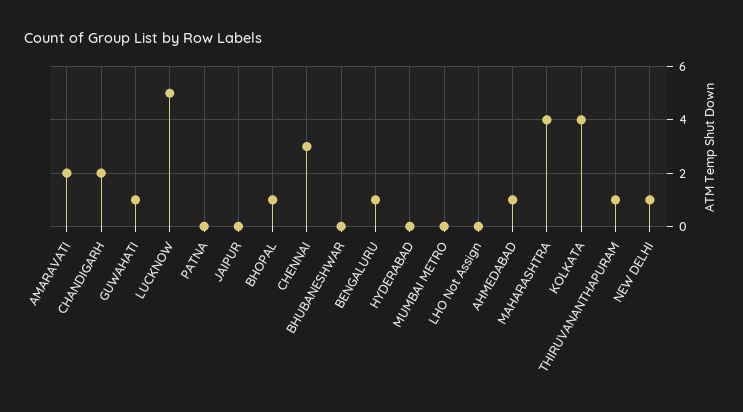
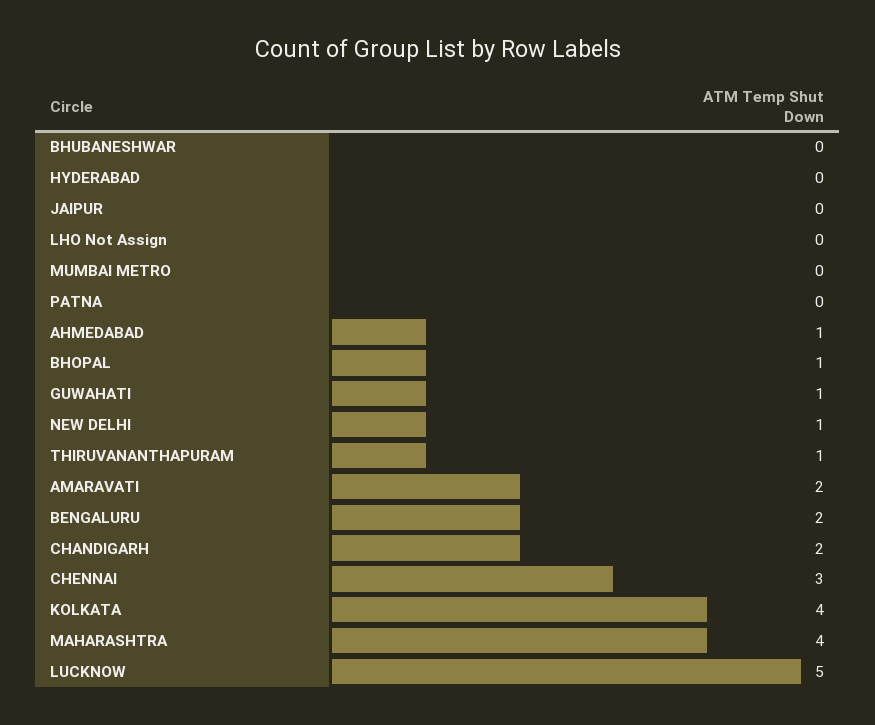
  {
    "AMARAVATI": 2,
    "CHANDIGARH": 2,
    "GUWAHATI": 1,
    "LUCKNOW": 5,
    "PATNA": 0,
    "JAIPUR": 0,
    "BHOPAL": 1,
    "CHENNAI": 3,
    "BHUBANESHWAR": 0,
-   "BENGALURU": 1,
+   "BENGALURU": 2,
    "HYDERABAD": 0,
    "MUMBAI METRO": 0,
    "LHO Not Assign": 0,
    "AHMEDABAD": 1,
    "MAHARASHTRA": 4,
    "KOLKATA": 4,
    "THIRUVANANTHAPURAM": 1,
    "NEW DELHI": 1
  }

